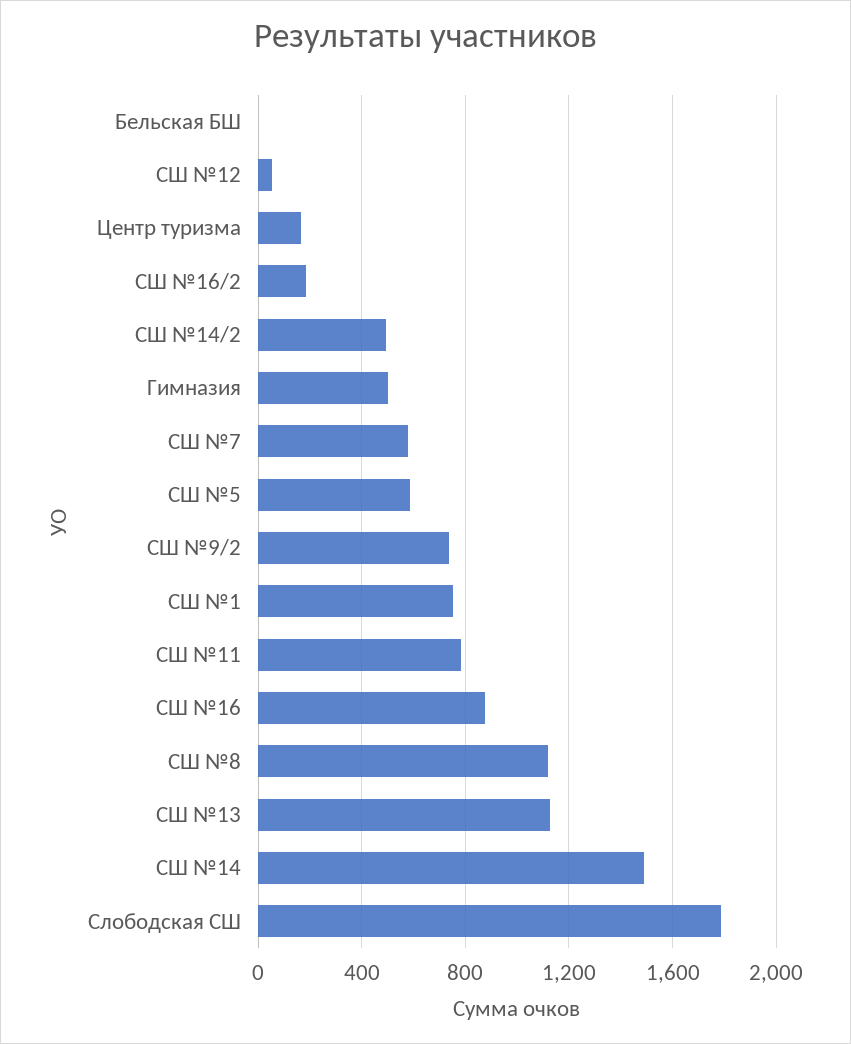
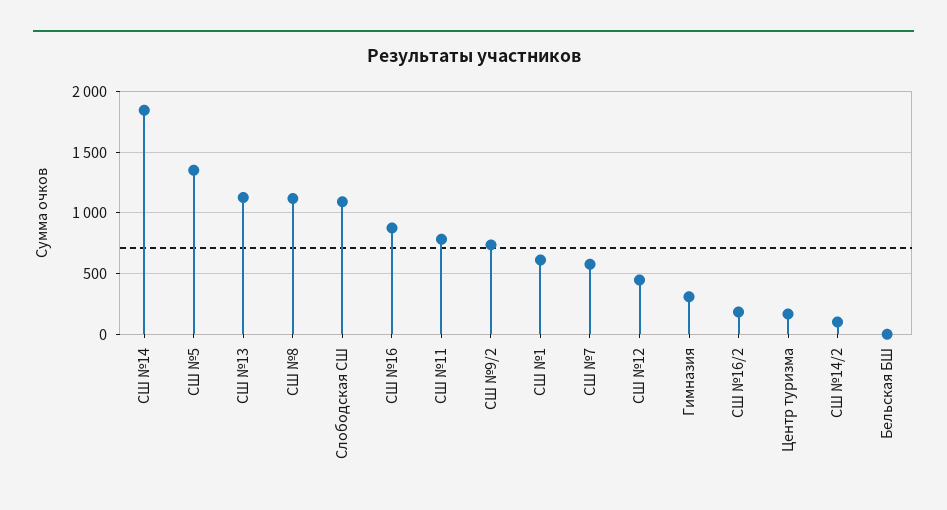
  {
    "Бельская БШ": 0,
-   "СШ №12": 50,
+   "СШ №12": 450,
    "Центр туризма": 150,
    "СШ №16/2": 200,
-   "СШ №14/2": 500,
+   "СШ №14/2": 100,
-   "Гимназия": 500,
+   "Гимназия": 300,
    "СШ №7": 600,
-   "СШ №5": 600,
+   "СШ №5": 1350,
    "СШ №9/2": 750,
-   "СШ №1": 750,
+   "СШ №1": 600,
    "СШ №11": 800,
    "СШ №16": 900,
    "СШ №8": 1100,
    "СШ №13": 1150,
-   "СШ №14": 1500,
+   "СШ №14": 1850,
-   "Слободская СШ": 1800
+   "Слободская СШ": 1100
  }

